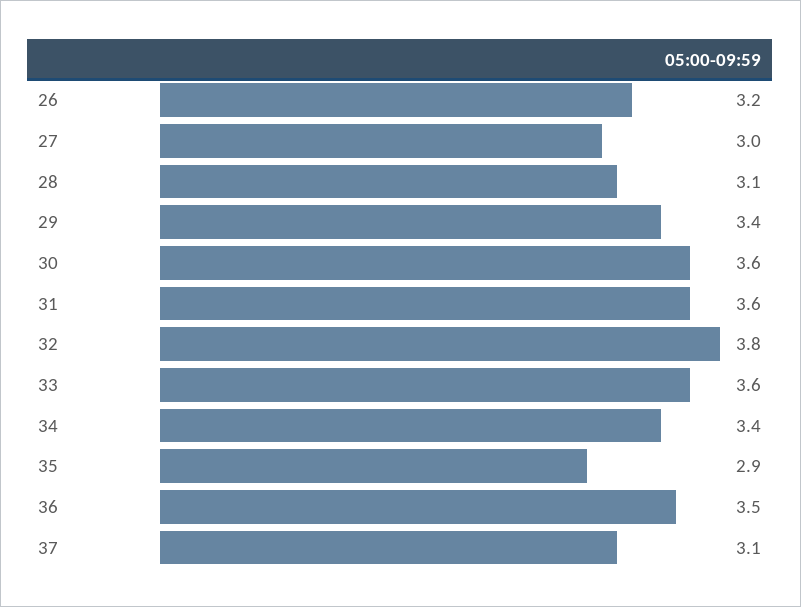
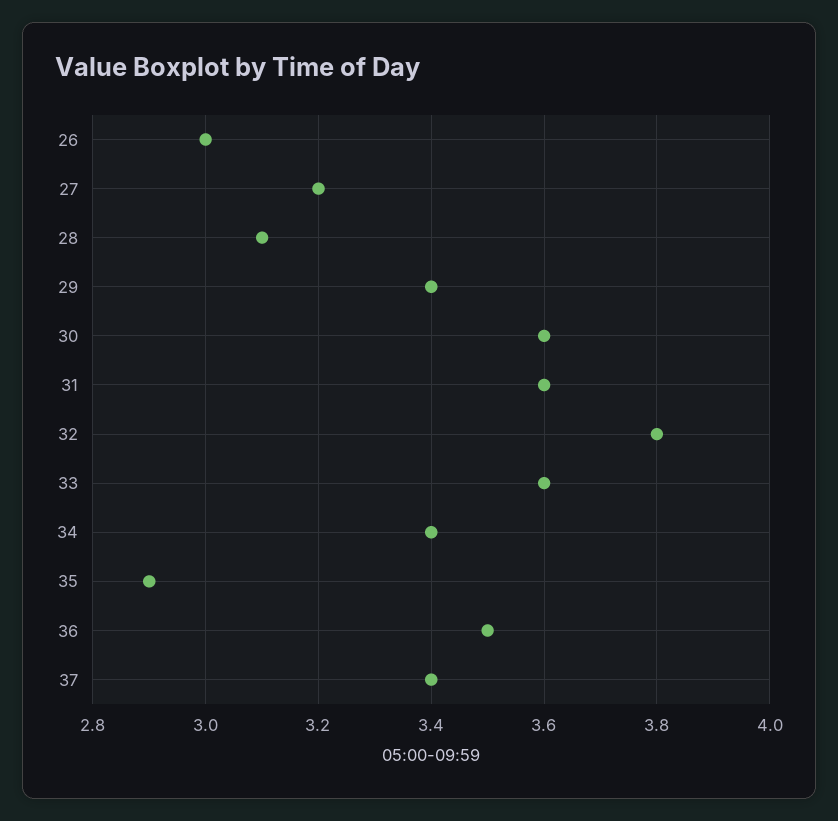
  {
-   "26": 3.2,
+   "26": 3,
-   "27": 3,
+   "27": 3.2,
    "28": 3.1,
    "29": 3.4,
    "30": 3.6,
    "31": 3.6,
    "32": 3.8,
    "33": 3.6,
    "34": 3.4,
    "35": 2.9,
    "36": 3.5,
-   "37": 3.1
+   "37": 3.4
  }

